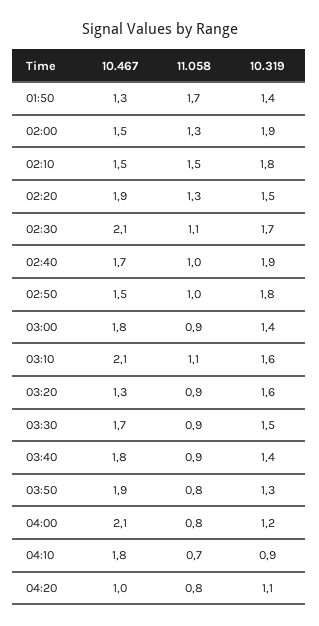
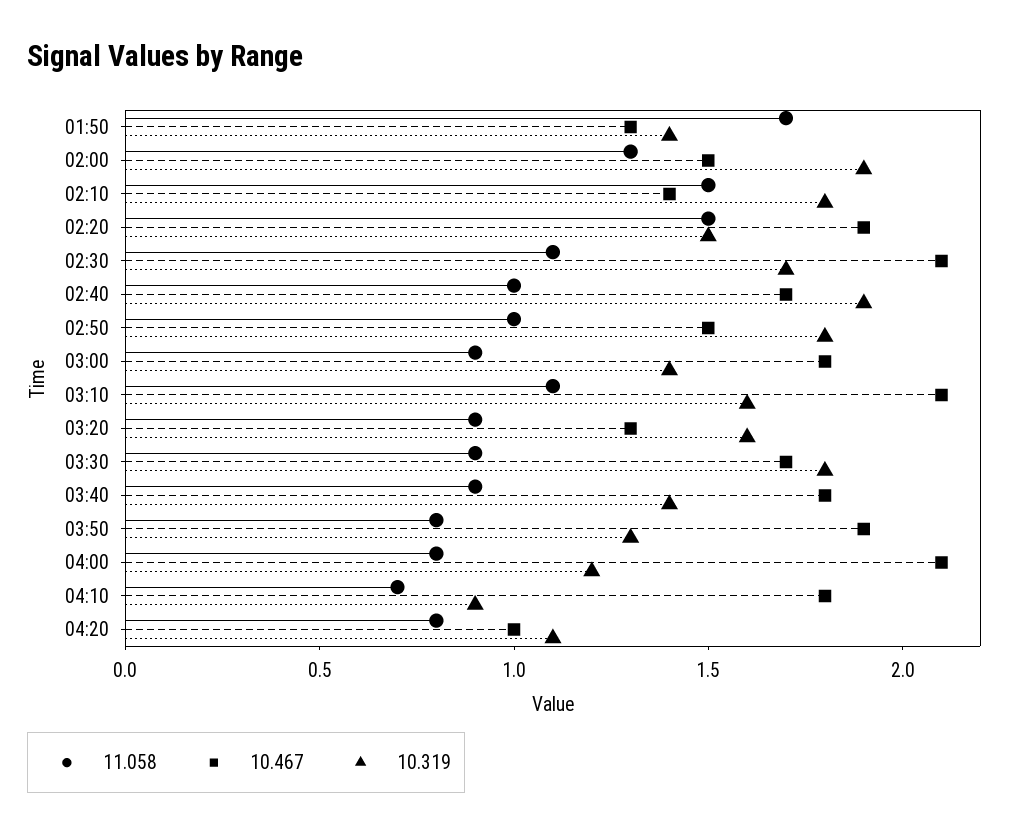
  {
    "10.467": {
      "01:50": 1.3,
      "02:00": 1.5,
-     "02:10": 1.5,
+     "02:10": 1.4,
      "02:20": 1.9,
      "02:30": 2.1,
      "02:40": 1.7,
      "02:50": 1.5,
      "03:00": 1.8,
      "03:10": 2.1,
      "03:20": 1.3,
      "03:30": 1.7,
      "03:40": 1.8,
      "03:50": 1.9,
      "04:00": 2.1,
      "04:10": 1.8,
      "04:20": 1
    },
    "11.058": {
      "01:50": 1.7,
      "02:00": 1.3,
      "02:10": 1.5,
-     "02:20": 1.3,
+     "02:20": 1.5,
      "02:30": 1.1,
      "02:40": 1,
      "02:50": 1,
      "03:00": 0.9,
      "03:10": 1.1,
      "03:20": 0.9,
      "03:30": 0.9,
      "03:40": 0.9,
      "03:50": 0.8,
      "04:00": 0.8,
      "04:10": 0.7,
      "04:20": 0.8
    },
    "10.319": {
      "01:50": 1.4,
      "02:00": 1.9,
      "02:10": 1.8,
      "02:20": 1.5,
      "02:30": 1.7,
      "02:40": 1.9,
      "02:50": 1.8,
      "03:00": 1.4,
      "03:10": 1.6,
      "03:20": 1.6,
-     "03:30": 1.5,
+     "03:30": 1.8,
      "03:40": 1.4,
      "03:50": 1.3,
      "04:00": 1.2,
      "04:10": 0.9,
      "04:20": 1.1
    }
  }

